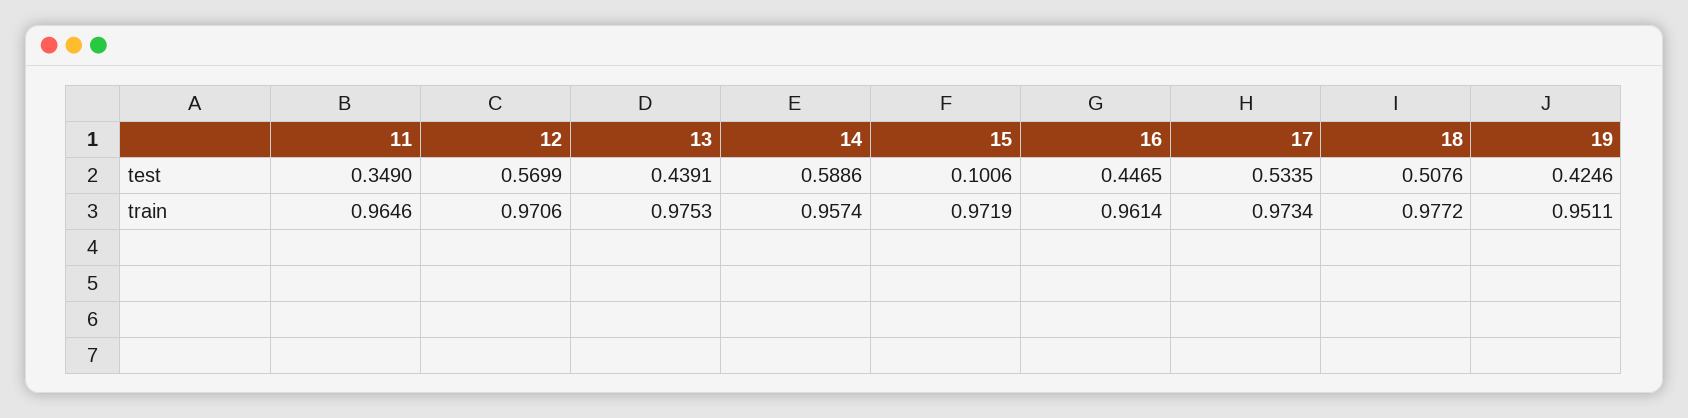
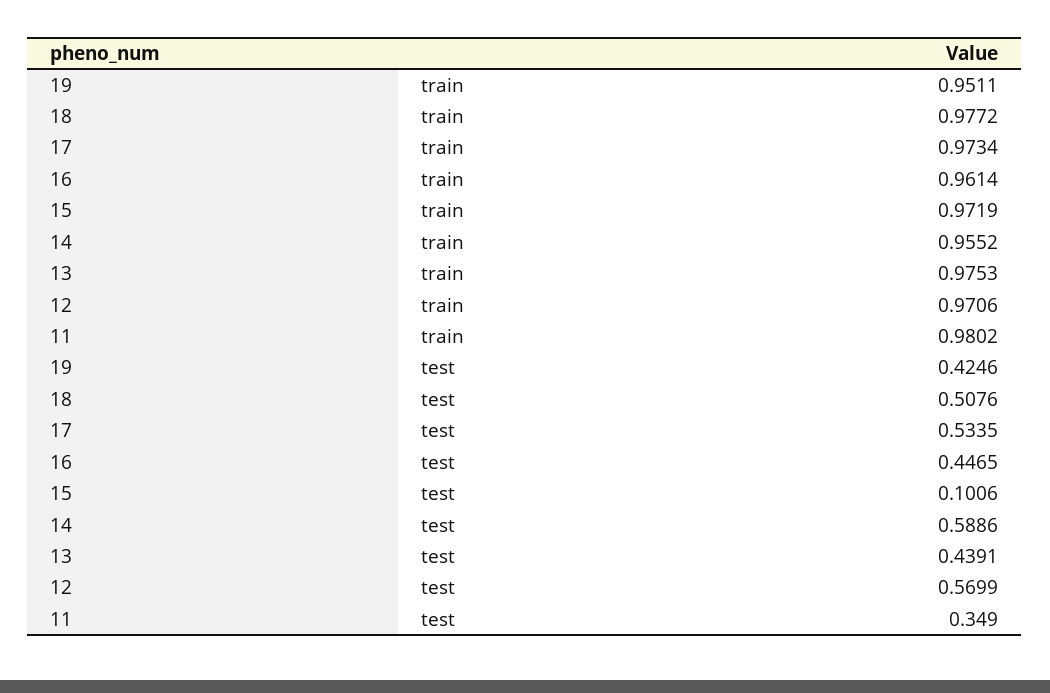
  {
    "11": {
      "test": 0.349,
-     "train": 0.9646
+     "train": 0.9802
    },
    "12": {
      "test": 0.5699,
      "train": 0.9706
    },
    "13": {
      "test": 0.4391,
      "train": 0.9753
    },
    "14": {
      "test": 0.5886,
-     "train": 0.9574
+     "train": 0.9552
    },
    "15": {
      "test": 0.1006,
      "train": 0.9719
    },
    "16": {
      "test": 0.4465,
      "train": 0.9614
    },
    "17": {
      "test": 0.5335,
      "train": 0.9734
    },
    "18": {
      "test": 0.5076,
      "train": 0.9772
    },
    "19": {
      "test": 0.4246,
      "train": 0.9511
    }
  }

